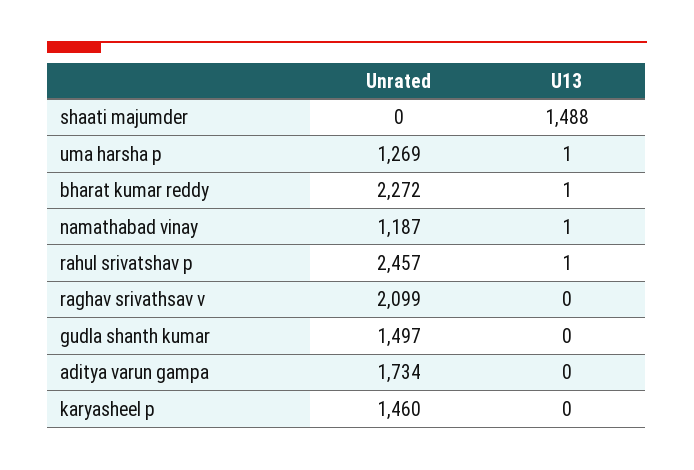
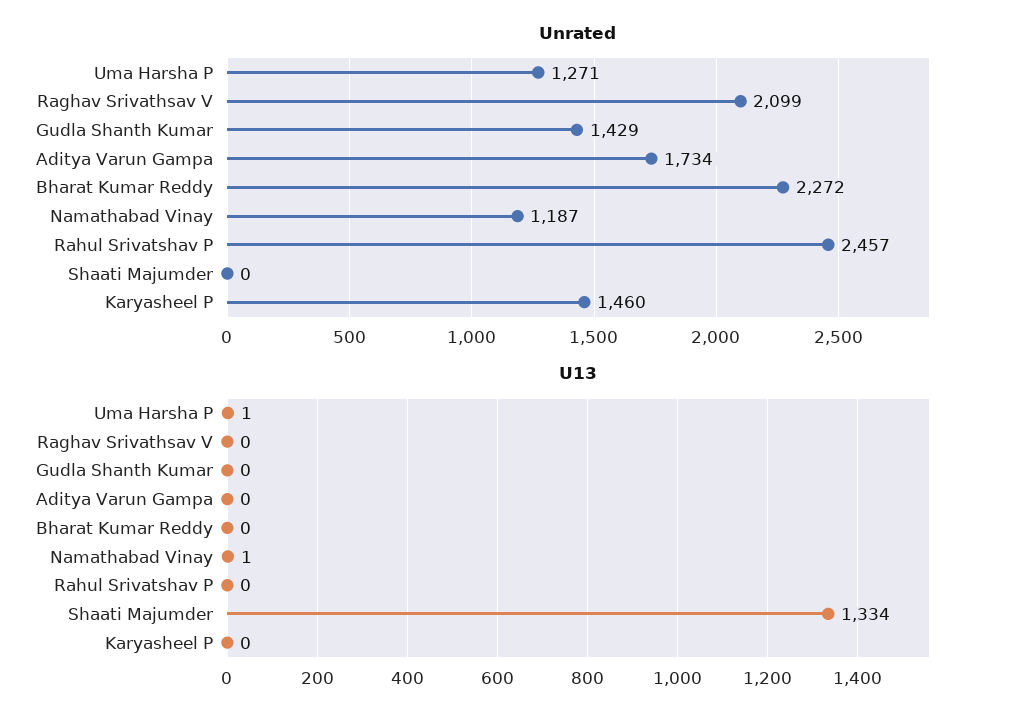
  {
    "Unrated": {
      "shaati majumder": 0,
-     "uma harsha p": 1269,
+     "uma harsha p": 1271,
      "bharat kumar reddy": 2272,
      "namathabad vinay": 1187,
      "rahul srivatshav p": 2457,
      "raghav srivathsav v": 2099,
-     "gudla shanth kumar": 1497,
+     "gudla shanth kumar": 1429,
      "aditya varun gampa": 1734,
      "karyasheel p": 1460
    },
    "U13": {
-     "shaati majumder": 1488,
+     "shaati majumder": 1334,
      "uma harsha p": 1,
-     "bharat kumar reddy": 1,
+     "bharat kumar reddy": 0,
      "namathabad vinay": 1,
-     "rahul srivatshav p": 1,
+     "rahul srivatshav p": 0,
      "raghav srivathsav v": 0,
      "gudla shanth kumar": 0,
      "aditya varun gampa": 0,
      "karyasheel p": 0
    }
  }

